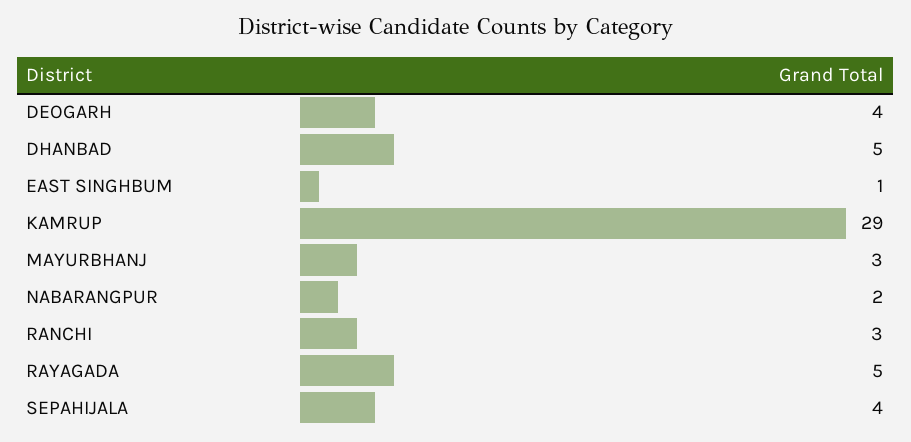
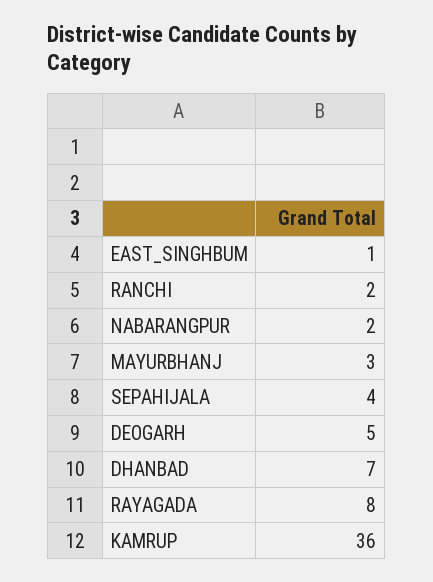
  {
-   "DEOGARH": 4,
+   "DEOGARH": 5,
-   "DHANBAD": 5,
+   "DHANBAD": 7,
    "EAST SINGHBUM": 1,
-   "KAMRUP": 29,
+   "KAMRUP": 36,
    "MAYURBHANJ": 3,
    "NABARANGPUR": 2,
-   "RANCHI": 3,
+   "RANCHI": 2,
-   "RAYAGADA": 5,
+   "RAYAGADA": 8,
    "SEPAHIJALA": 4
  }

